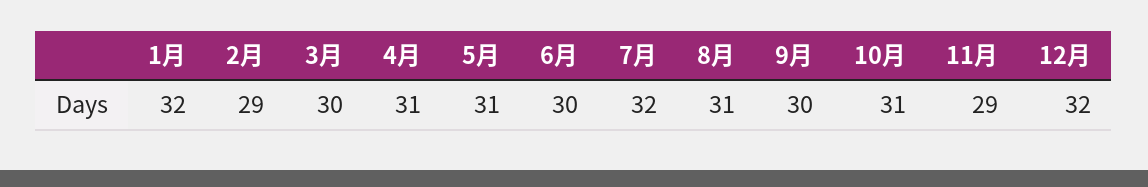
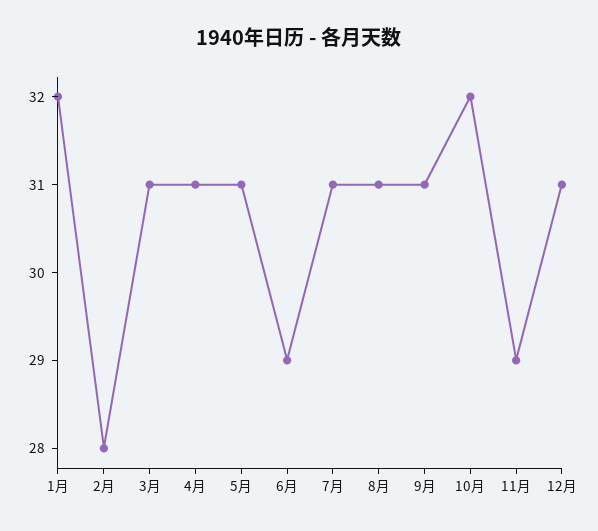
  {
    "1月": 32,
-   "2月": 29,
+   "2月": 28,
-   "3月": 30,
+   "3月": 31,
    "4月": 31,
    "5月": 31,
-   "6月": 30,
+   "6月": 29,
-   "7月": 32,
+   "7月": 31,
    "8月": 31,
-   "9月": 30,
+   "9月": 31,
-   "10月": 31,
+   "10月": 32,
    "11月": 29,
-   "12月": 32
+   "12月": 31
  }

